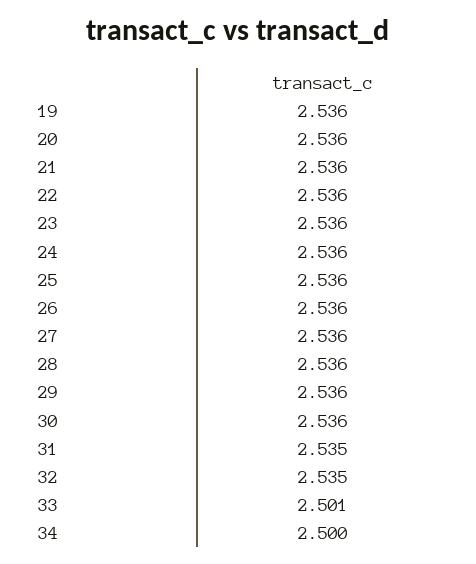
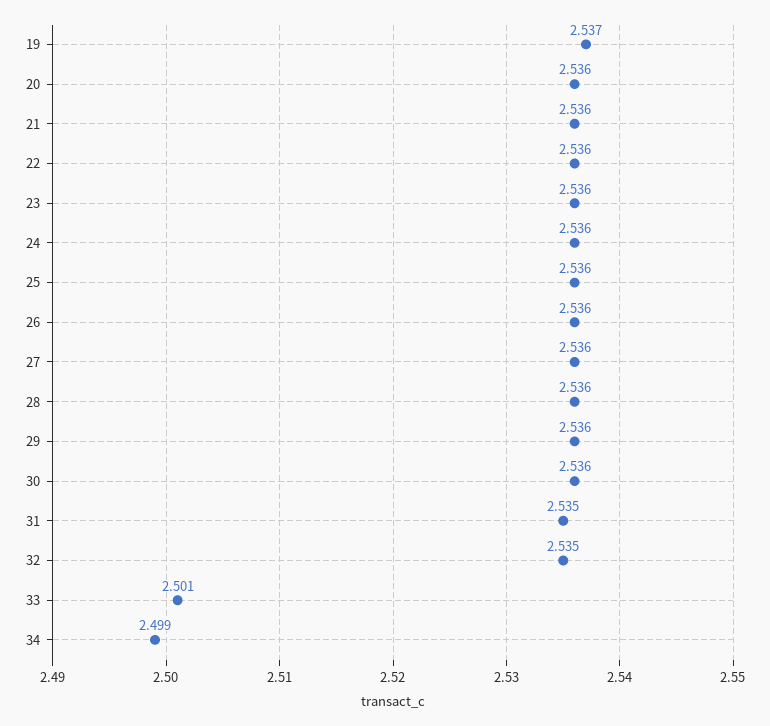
  {
-   "19": 2.536,
+   "19": 2.537,
    "20": 2.536,
    "21": 2.536,
    "22": 2.536,
    "23": 2.536,
    "24": 2.536,
    "25": 2.536,
    "26": 2.536,
    "27": 2.536,
    "28": 2.536,
    "29": 2.536,
    "30": 2.536,
    "31": 2.535,
    "32": 2.535,
    "33": 2.501,
-   "34": 2.5
+   "34": 2.499
  }

